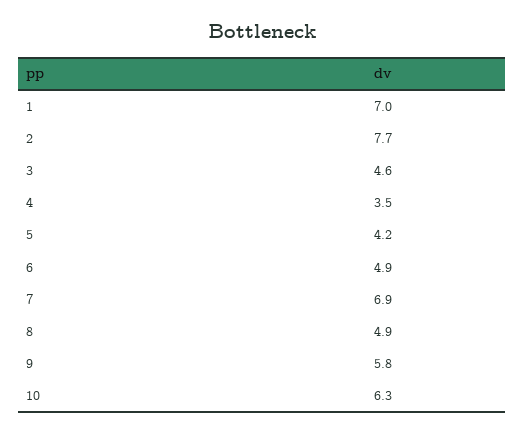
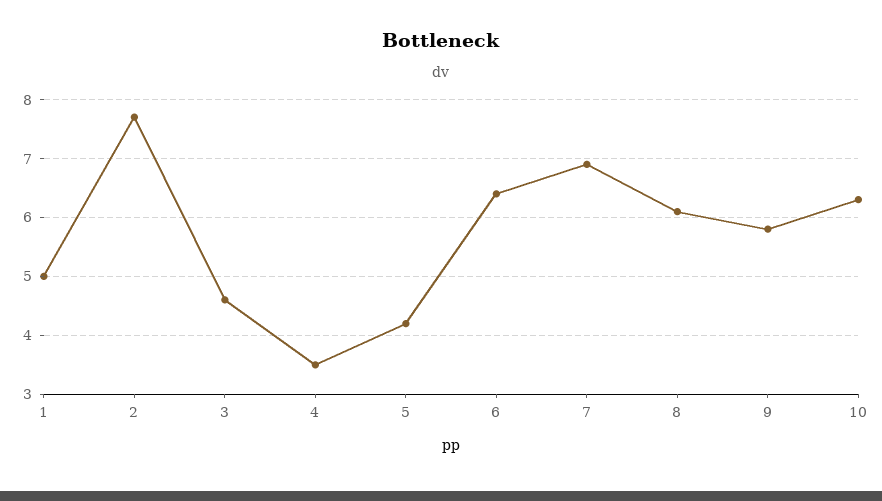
  {
-   "1": 7,
+   "1": 5,
    "2": 7.7,
    "3": 4.6,
    "4": 3.5,
    "5": 4.2,
-   "6": 4.9,
+   "6": 6.5,
    "7": 6.9,
-   "8": 4.9,
+   "8": 6,
    "9": 5.8,
    "10": 6.3
  }

